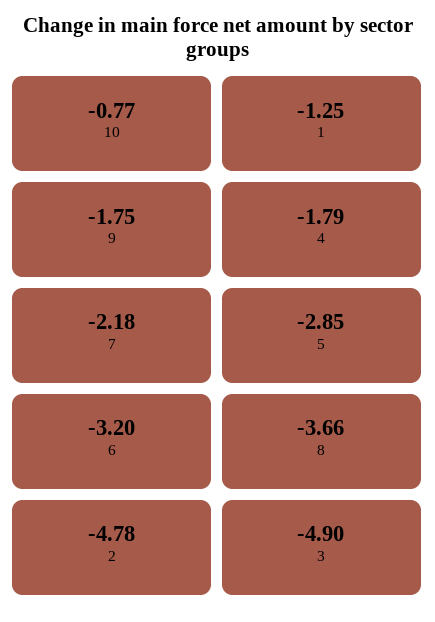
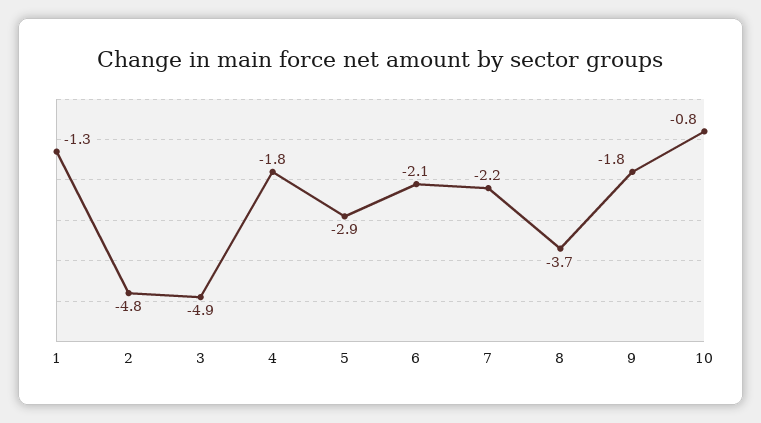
  {
    "10": -0.77,
    "1": -1.25,
    "9": -1.75,
    "4": -1.79,
    "7": -2.18,
    "5": -2.85,
-   "6": -3.2,
+   "6": -2.1,
    "8": -3.66,
    "2": -4.78,
    "3": -4.9
  }

